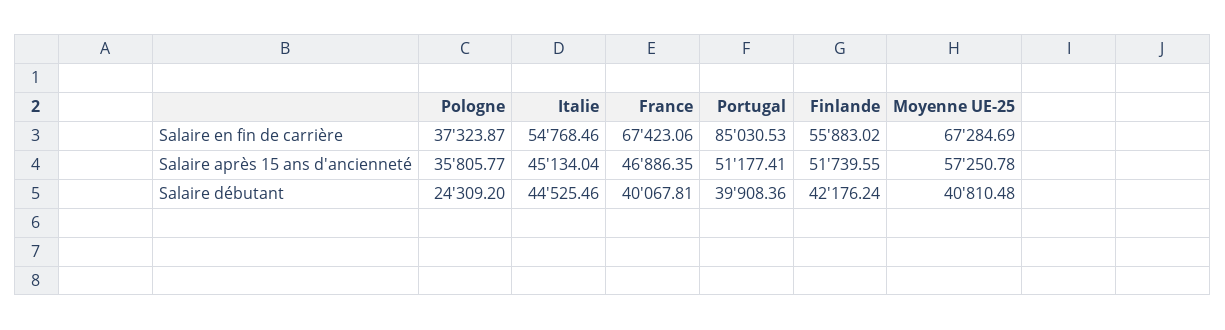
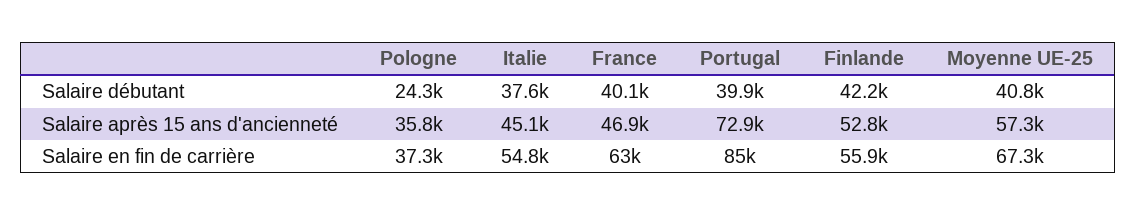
  {
    "Pologne": {
      "Salaire en fin de carrière": 37323.87,
      "Salaire après 15 ans d'ancienneté": 35805.77,
      "Salaire débutant": 24309.2
    },
    "Italie": {
      "Salaire en fin de carrière": 54768.46,
      "Salaire après 15 ans d'ancienneté": 45134.04,
-     "Salaire débutant": 44525.46
+     "Salaire débutant": 37600
    },
    "France": {
-     "Salaire en fin de carrière": 67423.06,
+     "Salaire en fin de carrière": 63000,
      "Salaire après 15 ans d'ancienneté": 46886.35,
      "Salaire débutant": 40067.81
    },
    "Portugal": {
      "Salaire en fin de carrière": 85030.53,
-     "Salaire après 15 ans d'ancienneté": 51177.41,
+     "Salaire après 15 ans d'ancienneté": 72900,
      "Salaire débutant": 39908.36
    },
    "Finlande": {
      "Salaire en fin de carrière": 55883.02,
-     "Salaire après 15 ans d'ancienneté": 51739.55,
+     "Salaire après 15 ans d'ancienneté": 52800,
      "Salaire débutant": 42176.24
    },
    "Moyenne UE-25": {
      "Salaire en fin de carrière": 67284.69,
      "Salaire après 15 ans d'ancienneté": 57250.78,
      "Salaire débutant": 40810.48
    }
  }

